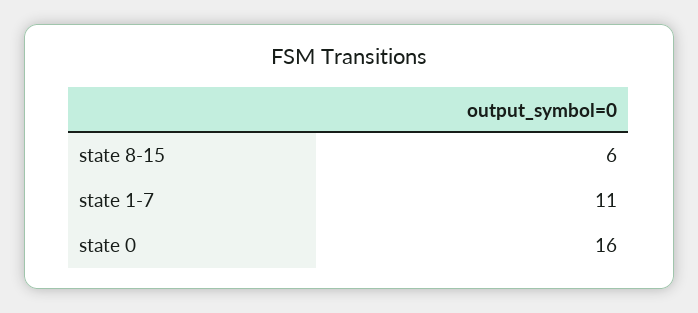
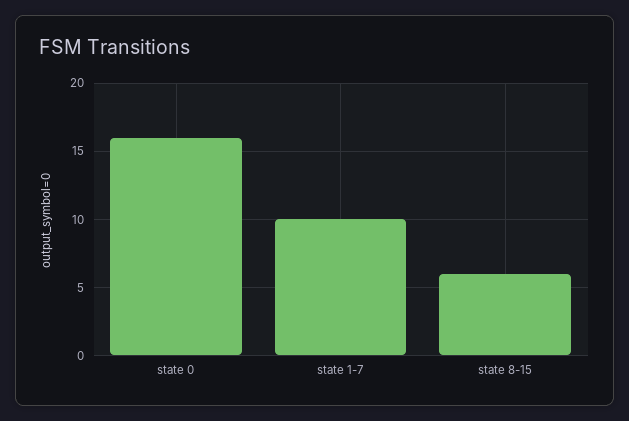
  {
    "state 8-15": 6,
-   "state 1-7": 11,
+   "state 1-7": 10,
    "state 0": 16
  }

